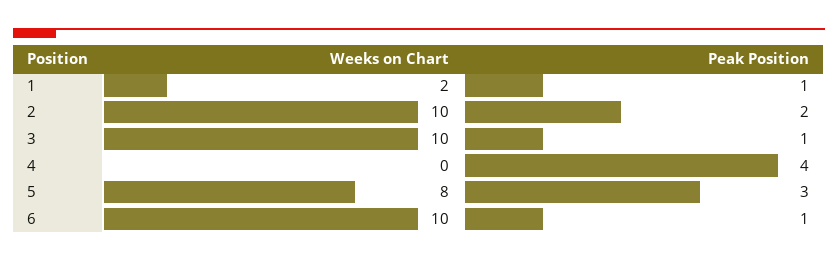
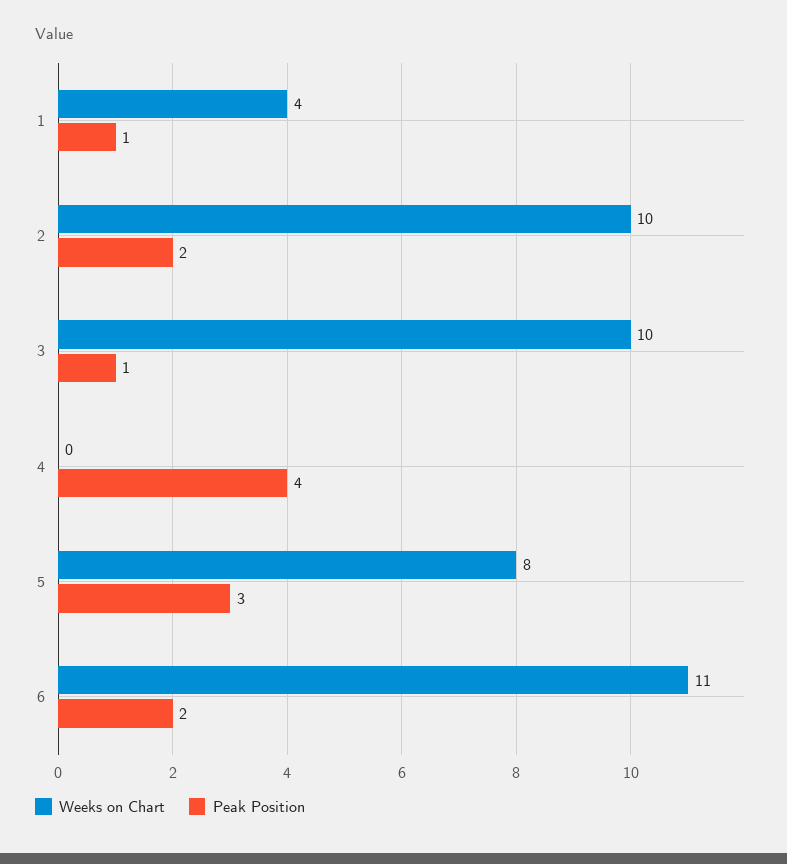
  {
    "Weeks on Chart": {
-     "1": 2,
+     "1": 4,
      "2": 10,
      "3": 10,
      "4": 0,
      "5": 8,
-     "6": 10
+     "6": 11
    },
    "Peak Position": {
      "1": 1,
      "2": 2,
      "3": 1,
      "4": 4,
      "5": 3,
-     "6": 1
+     "6": 2
    }
  }

